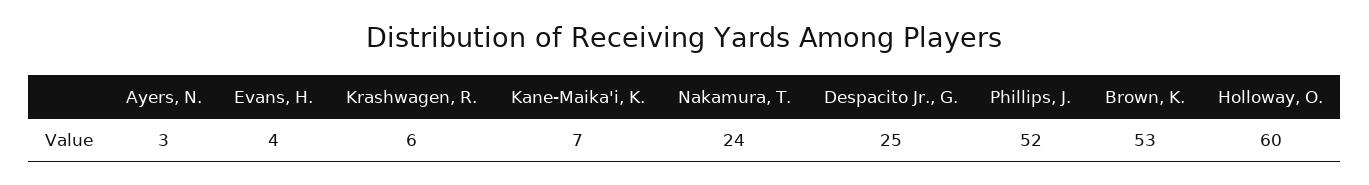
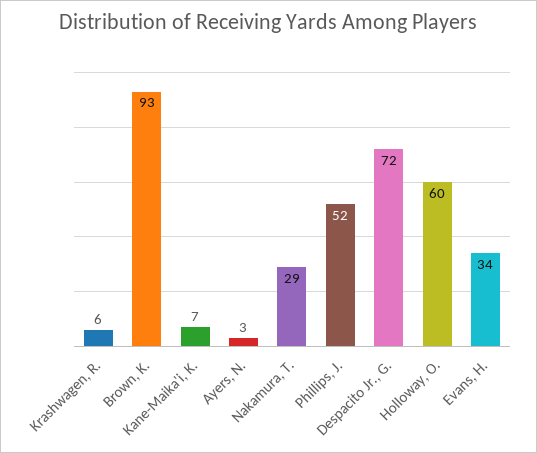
  {
    "Ayers, N.": 3,
-   "Evans, H.": 4,
+   "Evans, H.": 34,
    "Krashwagen, R.": 6,
    "Kane-Maika'i, K.": 7,
-   "Nakamura, T.": 24,
+   "Nakamura, T.": 29,
-   "Despacito Jr., G.": 25,
+   "Despacito Jr., G.": 72,
    "Phillips, J.": 52,
-   "Brown, K.": 53,
+   "Brown, K.": 93,
    "Holloway, O.": 60
  }

